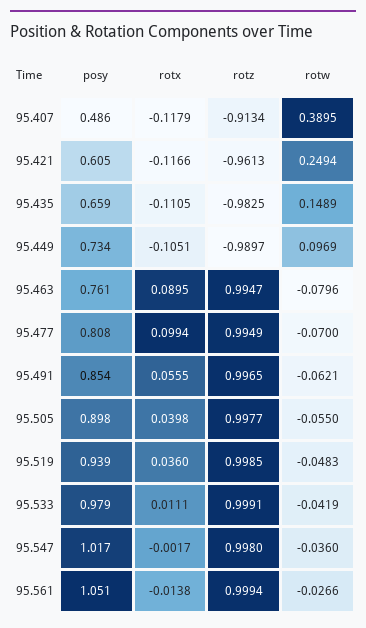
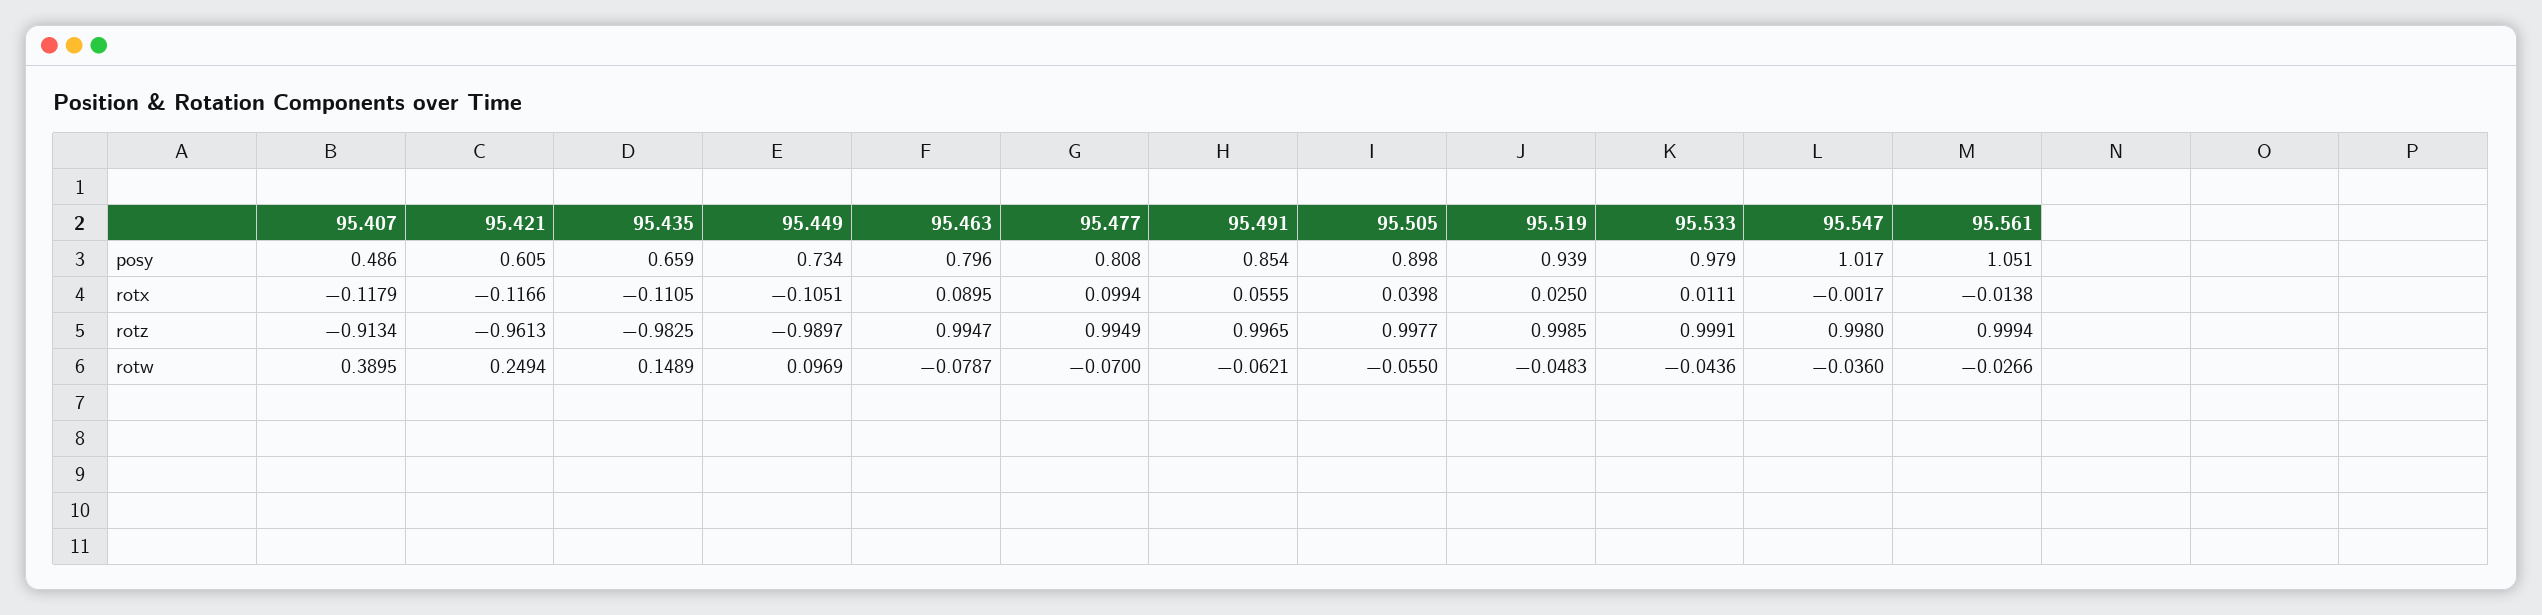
  {
    "posy": {
      "95.407": 0.486,
      "95.421": 0.605,
      "95.435": 0.659,
      "95.449": 0.734,
-     "95.463": 0.761,
+     "95.463": 0.796,
      "95.477": 0.808,
      "95.491": 0.854,
      "95.505": 0.898,
      "95.519": 0.939,
      "95.533": 0.979,
      "95.547": 1.017,
      "95.561": 1.051
    },
    "rotx": {
      "95.407": -0.1179,
      "95.421": -0.1166,
      "95.435": -0.1105,
      "95.449": -0.1051,
      "95.463": 0.0895,
      "95.477": 0.0994,
      "95.491": 0.0555,
      "95.505": 0.0398,
-     "95.519": 0.036,
+     "95.519": 0.025,
      "95.533": 0.0111,
      "95.547": -0.0017,
      "95.561": -0.0138
    },
    "rotz": {
      "95.407": -0.9134,
      "95.421": -0.9613,
      "95.435": -0.9825,
      "95.449": -0.9897,
      "95.463": 0.9947,
      "95.477": 0.9949,
      "95.491": 0.9965,
      "95.505": 0.9977,
      "95.519": 0.9985,
      "95.533": 0.9991,
      "95.547": 0.998,
      "95.561": 0.9994
    },
    "rotw": {
      "95.407": 0.3895,
      "95.421": 0.2494,
      "95.435": 0.1489,
      "95.449": 0.0969,
-     "95.463": -0.0796,
+     "95.463": -0.0787,
      "95.477": -0.07,
      "95.491": -0.0621,
      "95.505": -0.055,
      "95.519": -0.0483,
-     "95.533": -0.0419,
+     "95.533": -0.0436,
      "95.547": -0.036,
      "95.561": -0.0266
    }
  }

